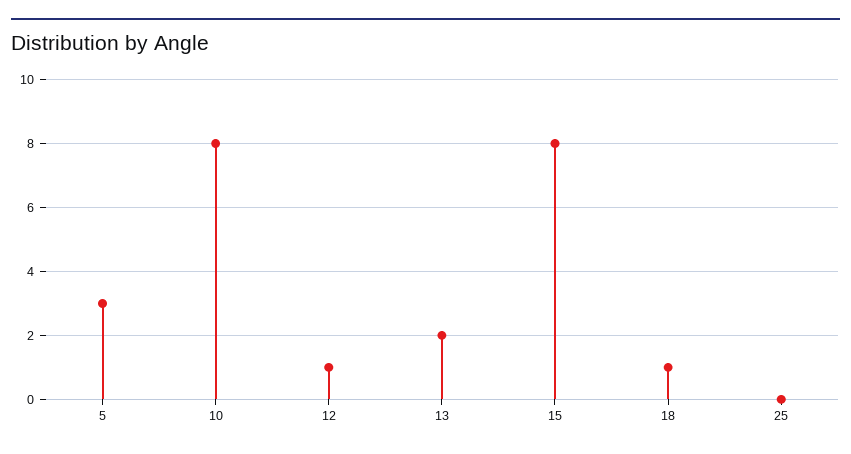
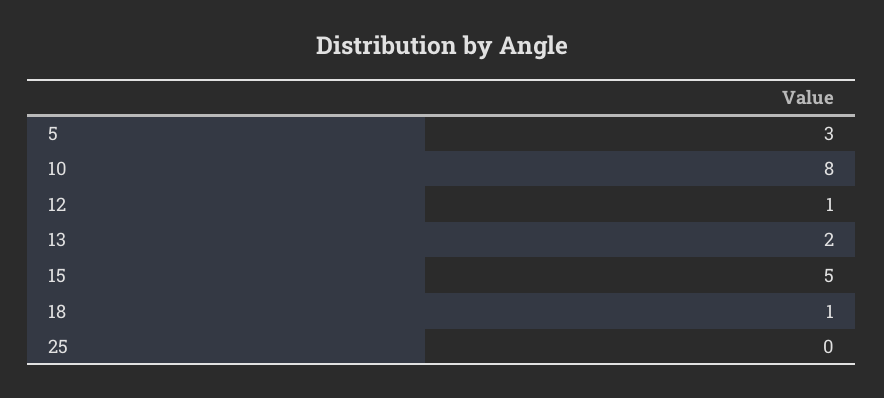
  {
    "5": 3,
    "10": 8,
    "12": 1,
    "13": 2,
-   "15": 8,
+   "15": 5,
    "18": 1,
    "25": 0
  }

